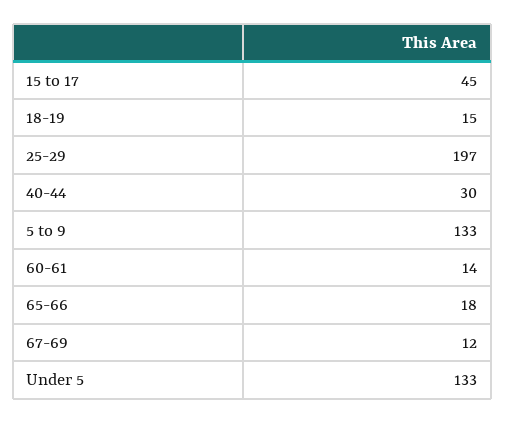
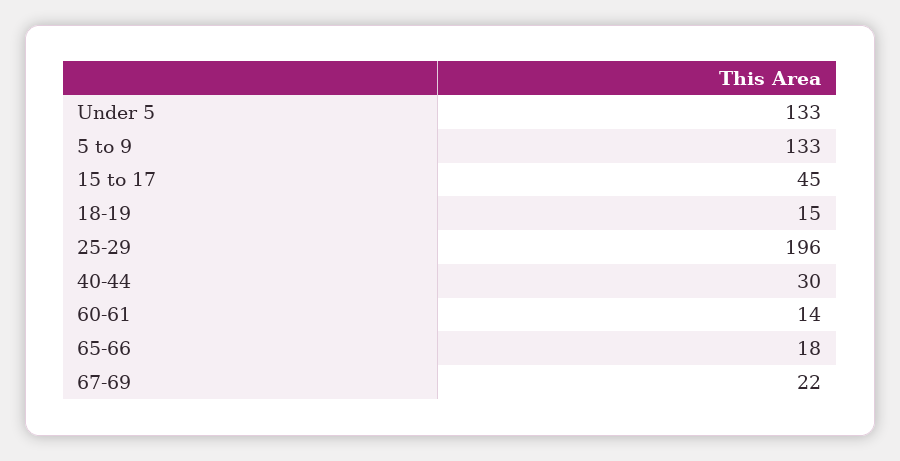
  {
    "15 to 17": 45,
    "18-19": 15,
-   "25-29": 197,
+   "25-29": 196,
    "40-44": 30,
    "5 to 9": 133,
    "60-61": 14,
    "65-66": 18,
-   "67-69": 12,
+   "67-69": 22,
    "Under 5": 133
  }

